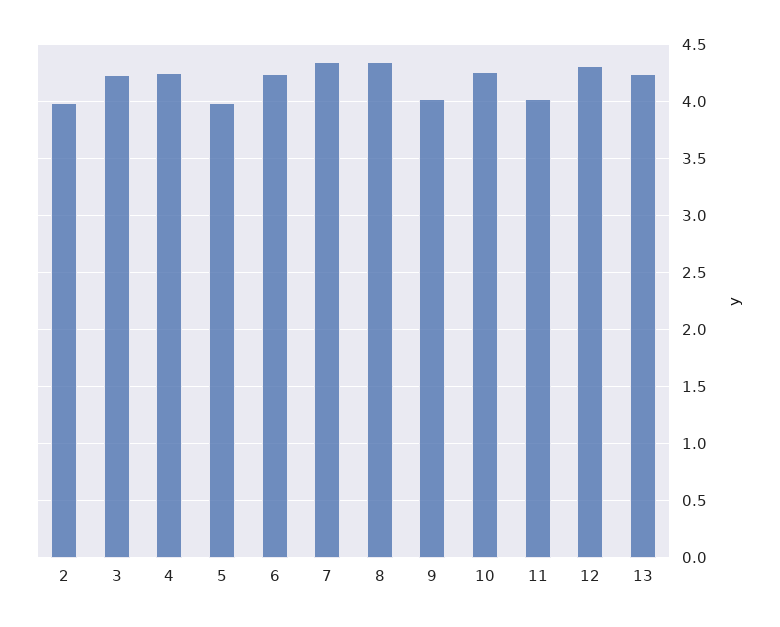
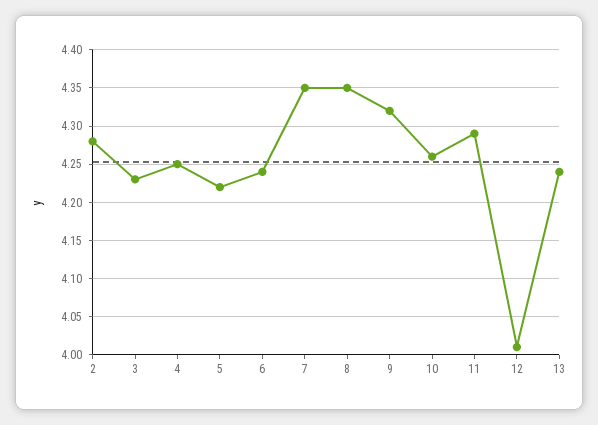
  {
-   "2": 4,
+   "2": 4.28,
    "3": 4.23,
    "4": 4.25,
-   "5": 4,
+   "5": 4.22,
    "6": 4.24,
    "7": 4.35,
    "8": 4.35,
-   "9": 4,
+   "9": 4.32,
    "10": 4.26,
-   "11": 4,
+   "11": 4.29,
-   "12": 4.3,
+   "12": 4.01,
    "13": 4.24
  }

